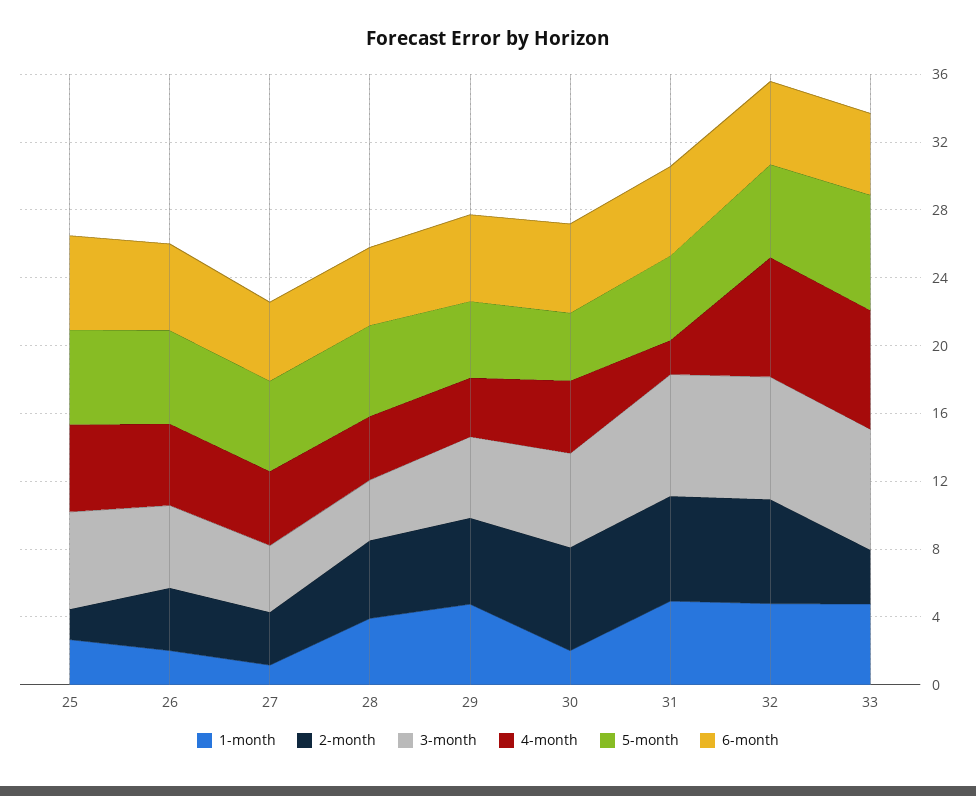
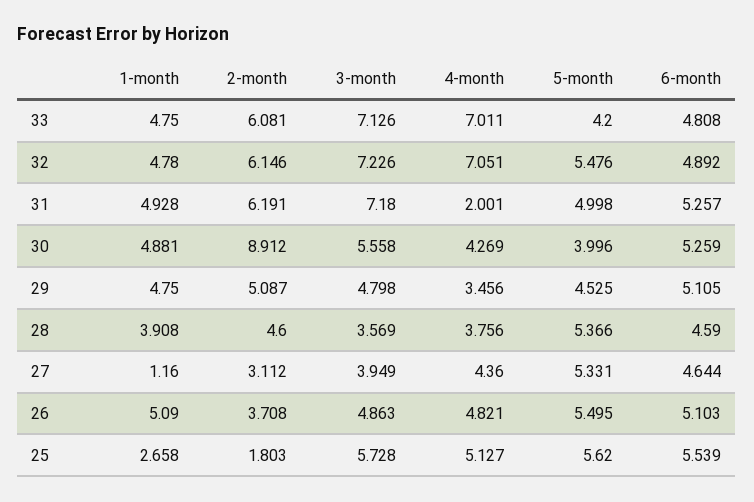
  {
    "1-month": {
      "25": 2.658,
-     "26": 2,
+     "26": 5.09,
      "27": 1.16,
      "28": 3.908,
      "29": 4.75,
-     "30": 2,
+     "30": 4.881,
      "31": 4.928,
      "32": 4.78,
      "33": 4.75
    },
    "2-month": {
      "25": 1.803,
      "26": 3.708,
      "27": 3.112,
      "28": 4.6,
      "29": 5.087,
-     "30": 6,
+     "30": 8.912,
      "31": 6.191,
      "32": 6.146,
-     "33": 3
+     "33": 6.081
    },
    "3-month": {
      "25": 5.728,
      "26": 4.863,
      "27": 3.949,
      "28": 3.569,
      "29": 4.798,
      "30": 5.558,
      "31": 7.18,
      "32": 7.226,
      "33": 7.126
    },
    "4-month": {
      "25": 5.127,
      "26": 4.821,
      "27": 4.36,
      "28": 3.756,
      "29": 3.456,
      "30": 4.269,
      "31": 2.001,
      "32": 7.051,
      "33": 7.011
    },
    "5-month": {
      "25": 5.62,
      "26": 5.495,
      "27": 5.331,
      "28": 5.366,
      "29": 4.525,
      "30": 3.996,
      "31": 4.998,
      "32": 5.476,
-     "33": 7
+     "33": 4.2
    },
    "6-month": {
      "25": 5.539,
      "26": 5.103,
      "27": 4.644,
      "28": 4.59,
      "29": 5.105,
      "30": 5.259,
      "31": 5.257,
      "32": 4.892,
      "33": 4.808
    }
  }

